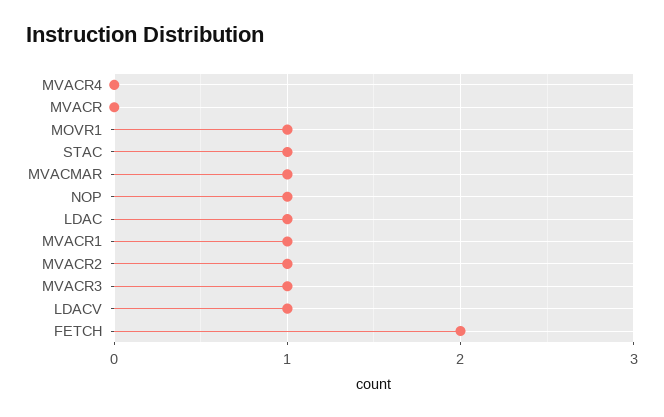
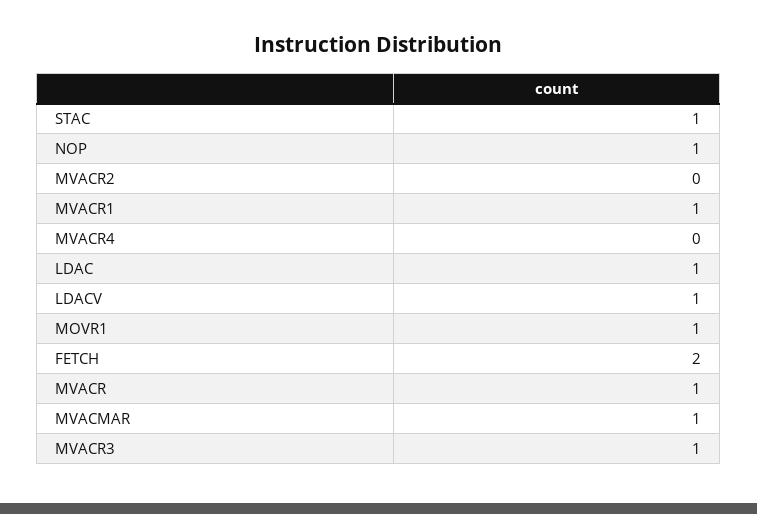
  {
    "MVACR4": 0,
-   "MVACR": 0,
+   "MVACR": 1,
    "MOVR1": 1,
    "STAC": 1,
    "MVACMAR": 1,
    "NOP": 1,
    "LDAC": 1,
    "MVACR1": 1,
-   "MVACR2": 1,
+   "MVACR2": 0,
    "MVACR3": 1,
    "LDACV": 1,
    "FETCH": 2
  }

